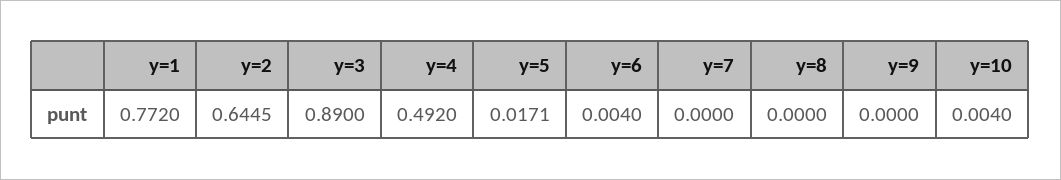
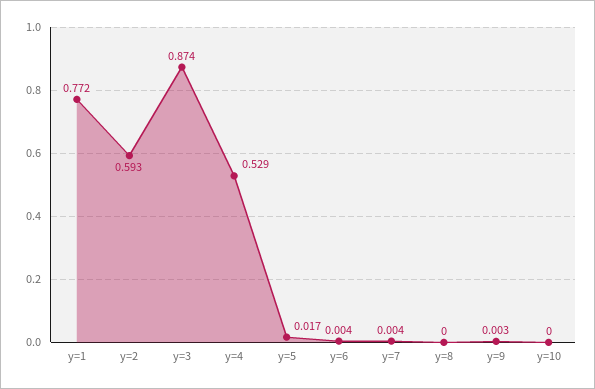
  {
    "y=1": 0.772,
-   "y=2": 0.6445,
+   "y=2": 0.593,
-   "y=3": 0.89,
+   "y=3": 0.874,
-   "y=4": 0.492,
+   "y=4": 0.529,
    "y=5": 0.0171,
    "y=6": 0.004,
-   "y=7": 0,
+   "y=7": 0.004,
    "y=8": 0,
-   "y=9": 0,
+   "y=9": 0.003,
-   "y=10": 0.004
+   "y=10": 0
  }

